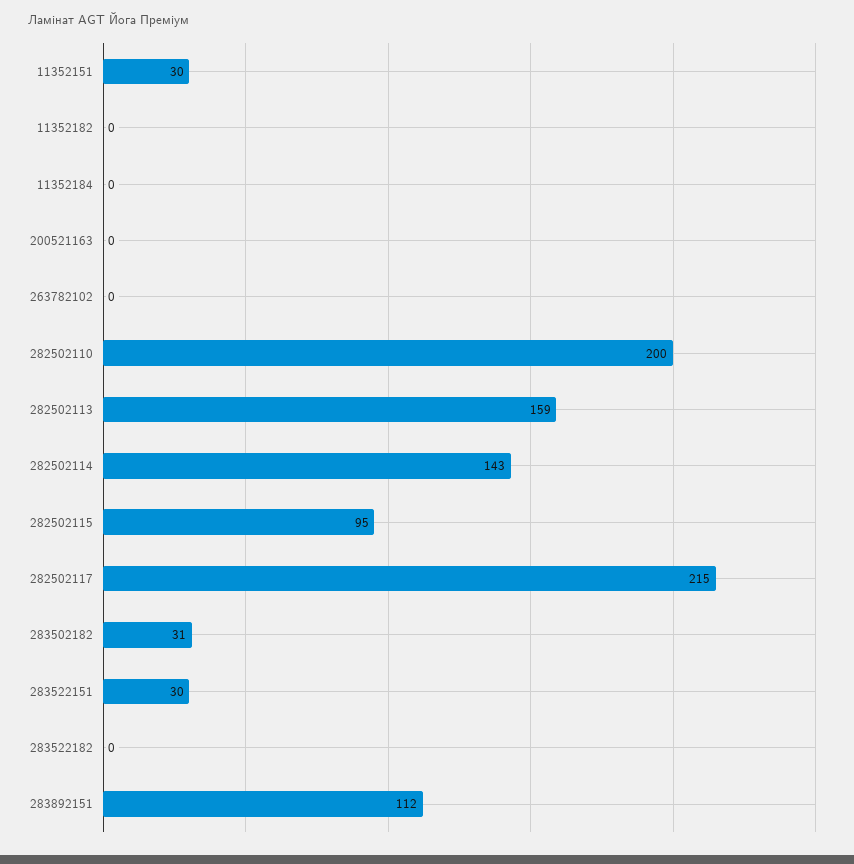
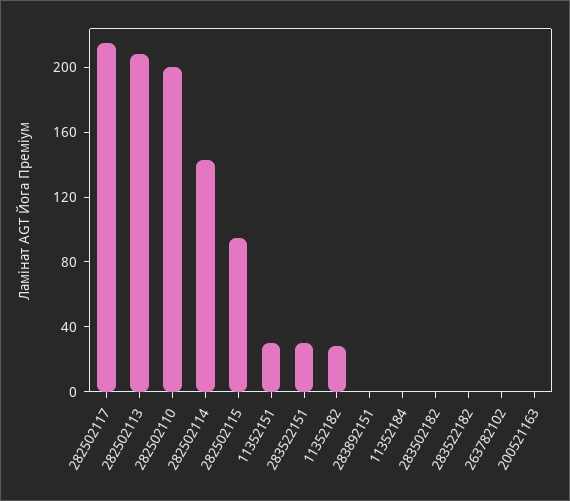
  {
    "11352151": 30,
-   "11352182": 0,
+   "11352182": 30,
    "11352184": 0,
    "200521163": 0,
    "263782102": 0,
    "282502110": 200,
-   "282502113": 159,
+   "282502113": 210,
    "282502114": 143,
    "282502115": 95,
    "282502117": 215,
-   "283502182": 31,
+   "283502182": 0,
    "283522151": 30,
    "283522182": 0,
-   "283892151": 112
+   "283892151": 0
  }

